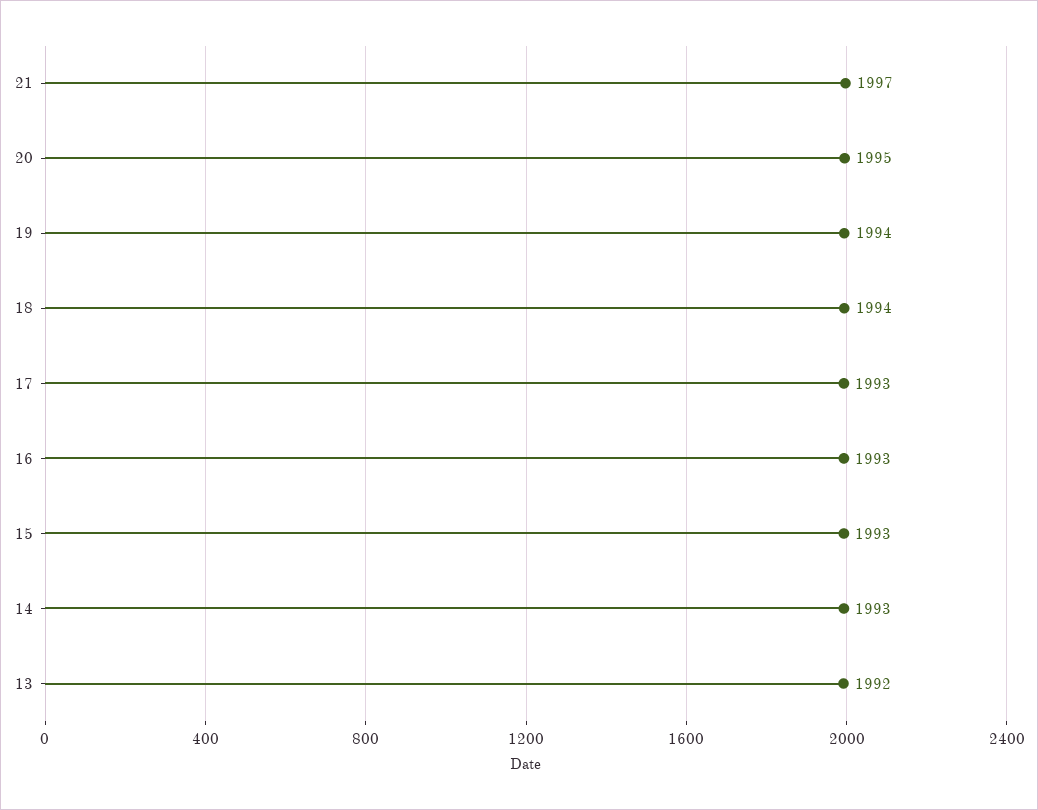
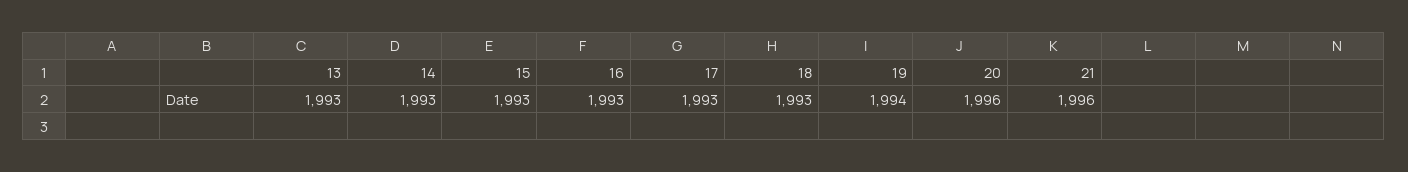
  {
-   "21": 1997,
+   "21": 1996,
-   "20": 1995,
+   "20": 1996,
    "19": 1994,
-   "18": 1994,
+   "18": 1993,
    "17": 1993,
    "16": 1993,
    "15": 1993,
    "14": 1993,
-   "13": 1992
+   "13": 1993
  }

